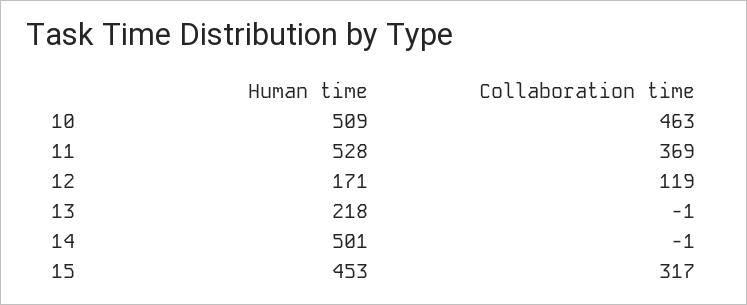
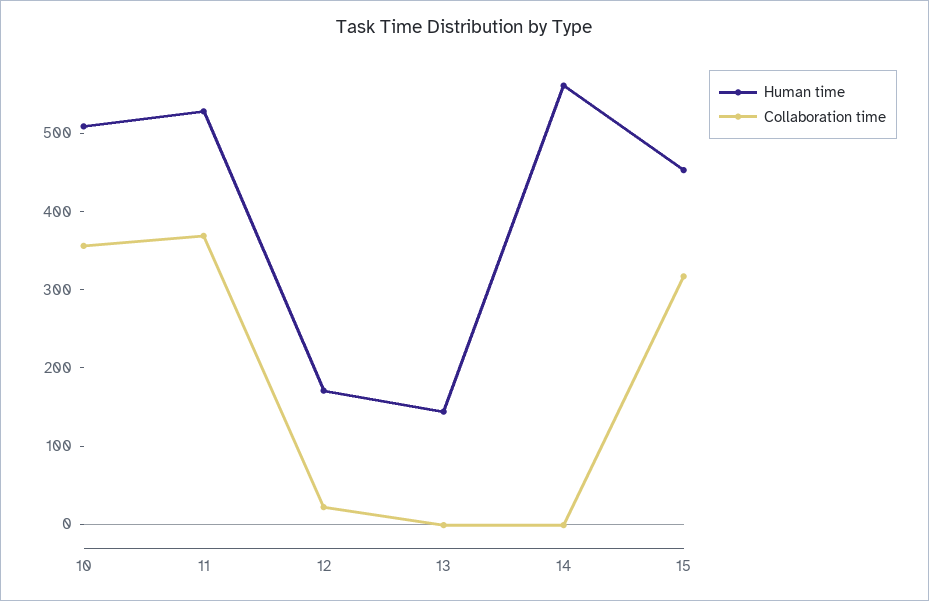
  {
    "Human time": {
      "10": 509,
      "11": 528,
      "12": 171,
-     "13": 218,
+     "13": 140,
-     "14": 501,
+     "14": 560,
      "15": 453
    },
    "Collaboration time": {
-     "10": 463,
+     "10": 360,
      "11": 369,
-     "12": 119,
+     "12": 20,
      "13": -1,
      "14": -1,
      "15": 317
    }
  }

